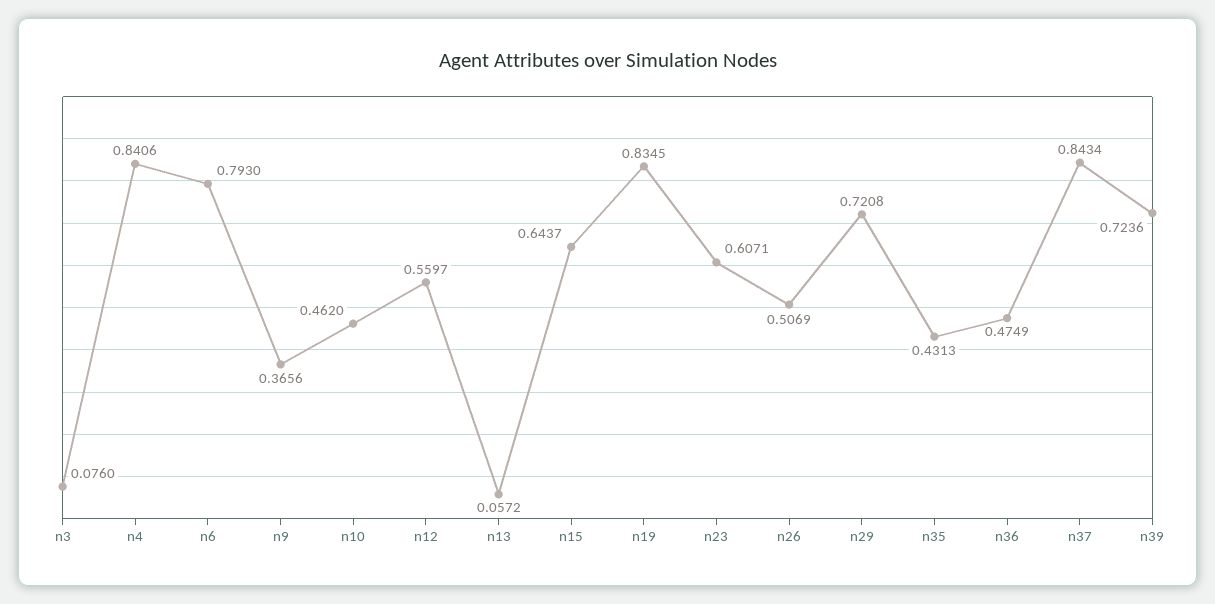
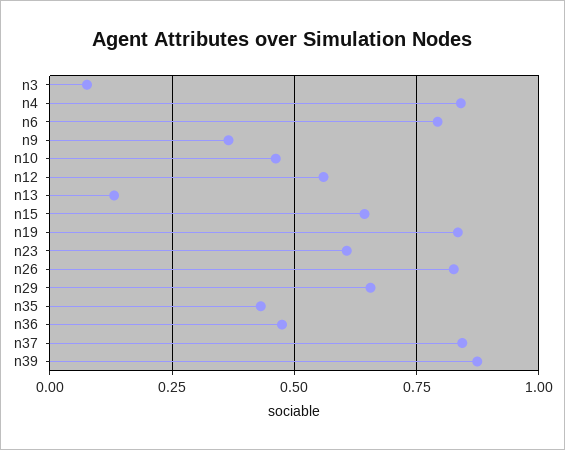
  {
    "n3": 0.076,
    "n4": 0.8406,
    "n6": 0.793,
    "n9": 0.3656,
    "n10": 0.462,
    "n12": 0.5597,
-   "n13": 0.0572,
+   "n13": 0.125,
    "n15": 0.6437,
    "n19": 0.8345,
    "n23": 0.6071,
-   "n26": 0.5069,
+   "n26": 0.825,
-   "n29": 0.7208,
+   "n29": 0.65,
    "n35": 0.4313,
    "n36": 0.4749,
    "n37": 0.8434,
-   "n39": 0.7236
+   "n39": 0.875
  }

